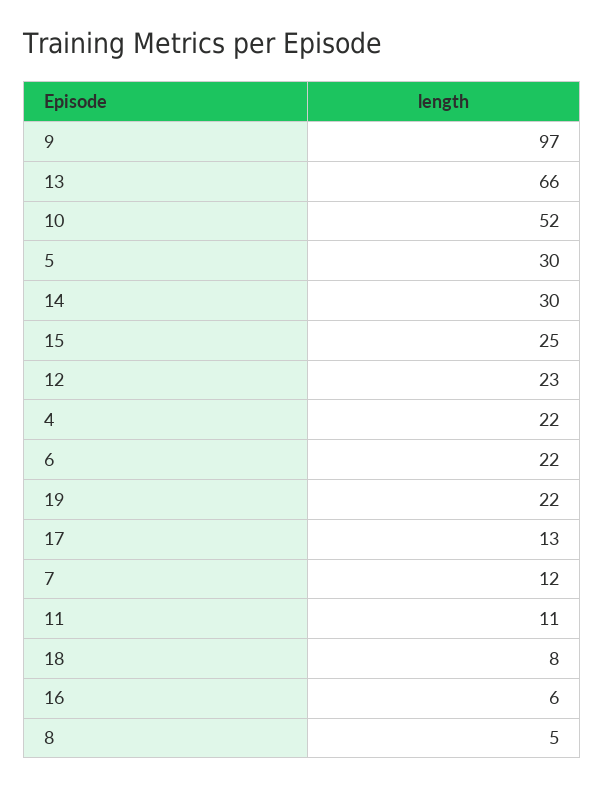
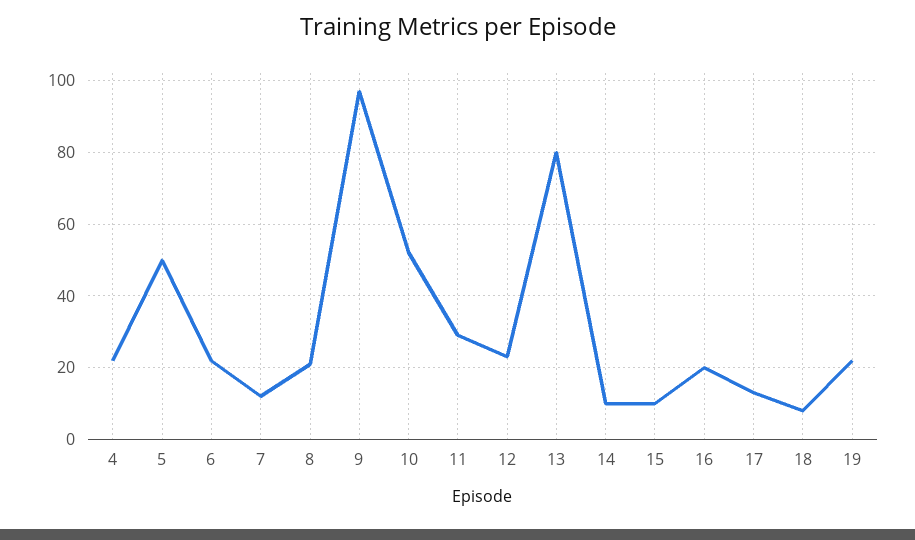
  {
    "9": 97,
-   "13": 66,
+   "13": 80,
    "10": 52,
-   "5": 30,
+   "5": 50,
-   "14": 30,
+   "14": 10,
-   "15": 25,
+   "15": 10,
    "12": 23,
    "4": 22,
    "6": 22,
    "19": 22,
    "17": 13,
    "7": 12,
-   "11": 11,
+   "11": 30,
    "18": 8,
-   "16": 6,
+   "16": 20,
-   "8": 5
+   "8": 20
  }

